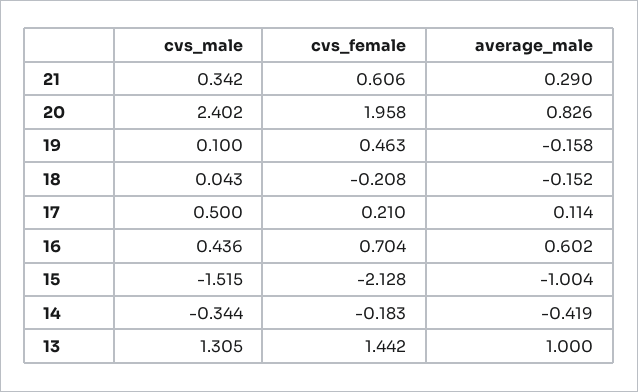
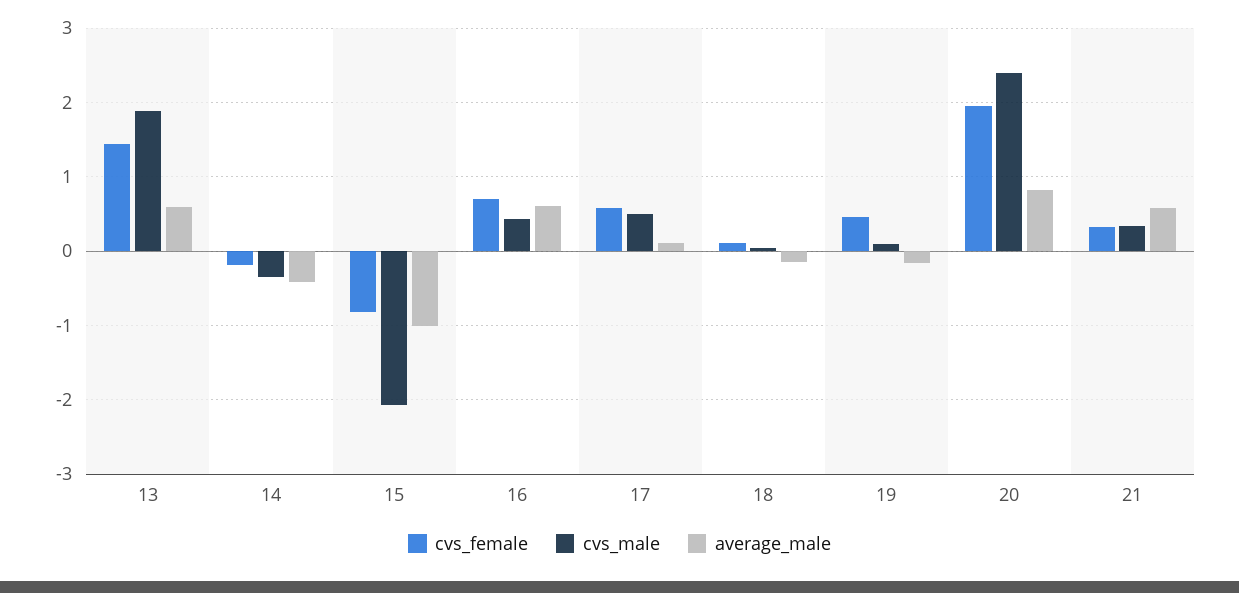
  {
    "cvs_male": {
      "21": 0.342,
      "20": 2.402,
      "19": 0.1,
      "18": 0.043,
      "17": 0.5,
      "16": 0.436,
-     "15": -1.515,
+     "15": -2.1,
      "14": -0.344,
-     "13": 1.305
+     "13": 1.9
    },
    "cvs_female": {
-     "21": 0.606,
+     "21": 0.3,
      "20": 1.958,
      "19": 0.463,
-     "18": -0.208,
+     "18": 0.1,
-     "17": 0.21,
+     "17": 0.6,
      "16": 0.704,
-     "15": -2.128,
+     "15": -0.8,
      "14": -0.183,
      "13": 1.442
    },
    "average_male": {
-     "21": 0.29,
+     "21": 0.6,
      "20": 0.826,
      "19": -0.158,
      "18": -0.152,
      "17": 0.114,
      "16": 0.602,
      "15": -1.004,
      "14": -0.419,
-     "13": 1
+     "13": 0.6
    }
  }

